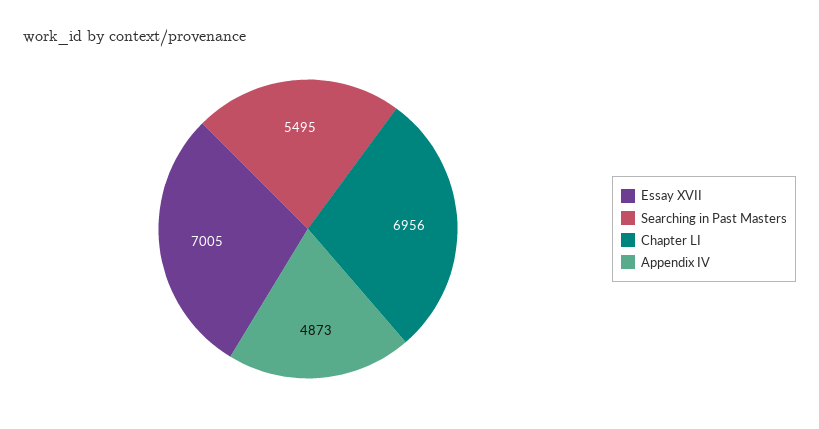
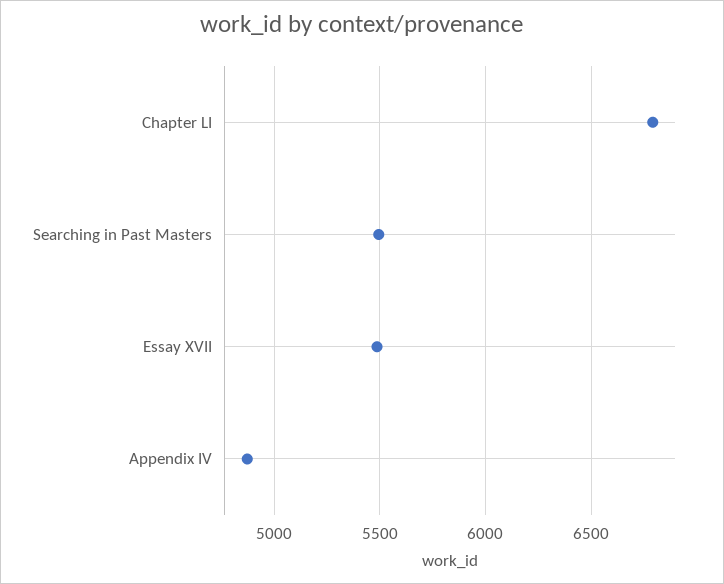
  {
-   "Essay XVII": 7005,
+   "Essay XVII": 5500,
    "Searching in Past Masters": 5495,
-   "Chapter LI": 6956,
+   "Chapter LI": 6800,
    "Appendix IV": 4873
  }

